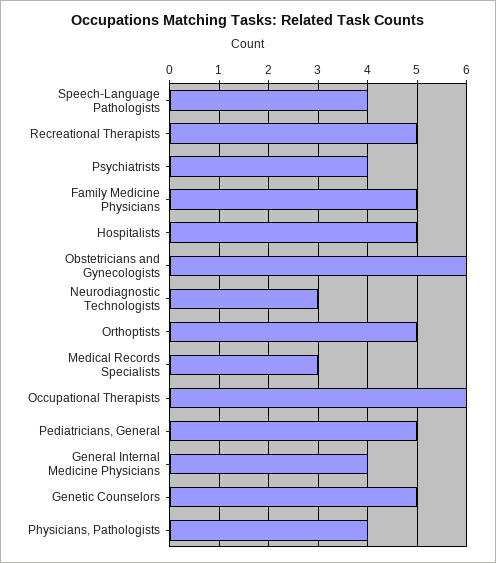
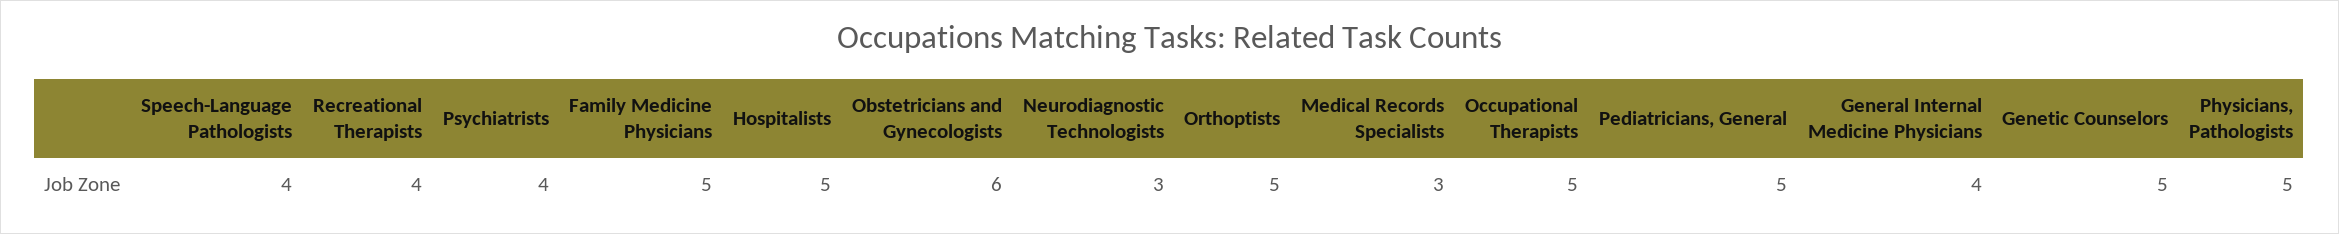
  {
    "Speech-Language Pathologists": 4,
-   "Recreational Therapists": 5,
+   "Recreational Therapists": 4,
    "Psychiatrists": 4,
    "Family Medicine Physicians": 5,
    "Hospitalists": 5,
    "Obstetricians and Gynecologists": 6,
    "Neurodiagnostic Technologists": 3,
    "Orthoptists": 5,
    "Medical Records Specialists": 3,
-   "Occupational Therapists": 6,
+   "Occupational Therapists": 5,
    "Pediatricians, General": 5,
    "General Internal Medicine Physicians": 4,
    "Genetic Counselors": 5,
-   "Physicians, Pathologists": 4
+   "Physicians, Pathologists": 5
  }

